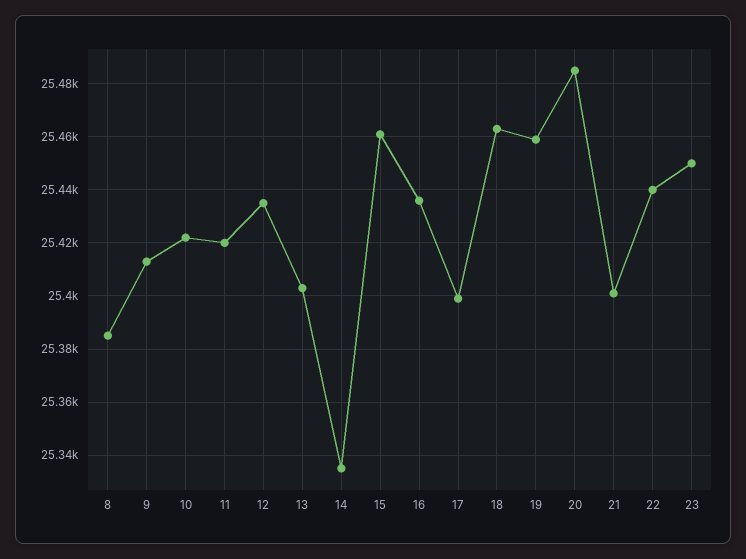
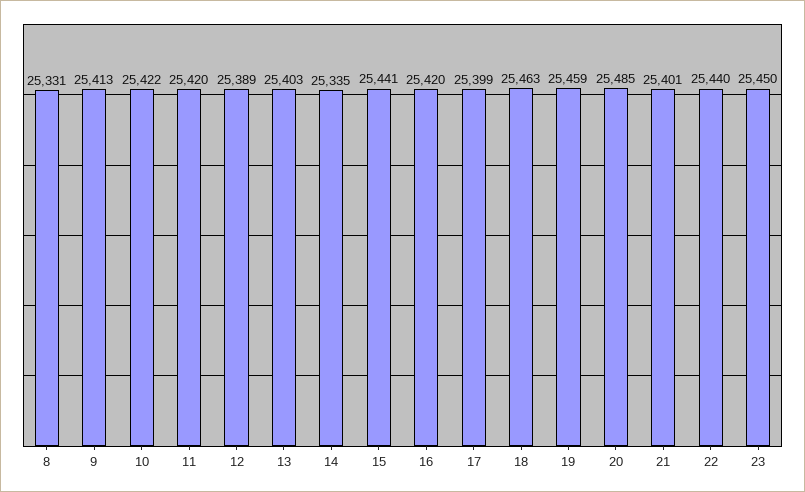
  {
-   "8": 25385,
+   "8": 25331,
    "9": 25413,
    "10": 25422,
    "11": 25420,
-   "12": 25435,
+   "12": 25389,
    "13": 25403,
    "14": 25335,
-   "15": 25460,
+   "15": 25441,
-   "16": 25435,
+   "16": 25420,
    "17": 25399,
    "18": 25463,
    "19": 25459,
    "20": 25485,
    "21": 25401,
    "22": 25440,
    "23": 25450
  }

